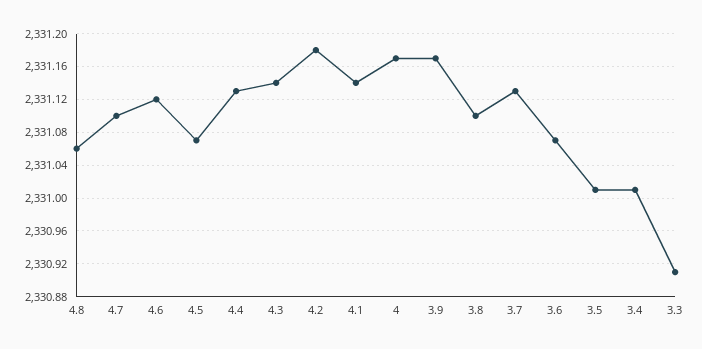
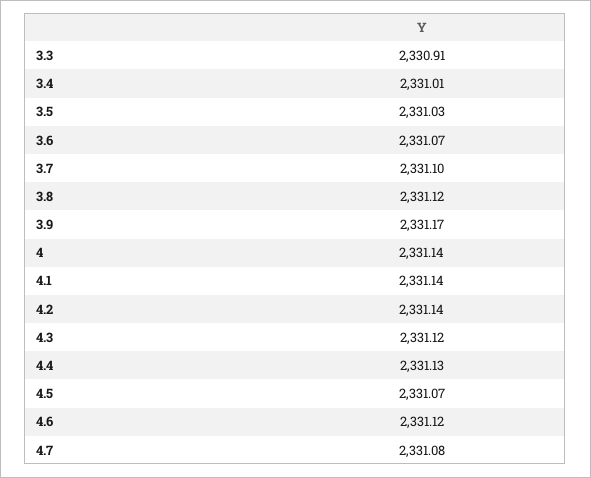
  {
-   "4.8": 2331.06,
-   "4.7": 2331.1,
+   "4.7": 2331.08,
    "4.6": 2331.12,
    "4.5": 2331.07,
    "4.4": 2331.13,
-   "4.3": 2331.14,
+   "4.3": 2331.12,
-   "4.2": 2331.18,
+   "4.2": 2331.14,
    "4.1": 2331.14,
-   "4": 2331.17,
+   "4": 2331.14,
    "3.9": 2331.17,
-   "3.8": 2331.1,
+   "3.8": 2331.12,
-   "3.7": 2331.13,
+   "3.7": 2331.1,
    "3.6": 2331.07,
-   "3.5": 2331.01,
+   "3.5": 2331.03,
    "3.4": 2331.01,
    "3.3": 2330.91
  }

